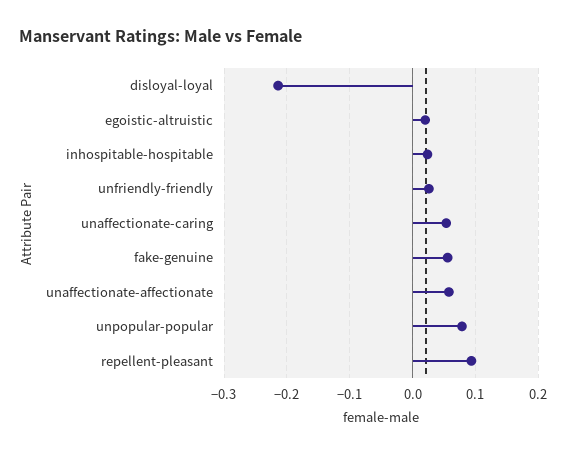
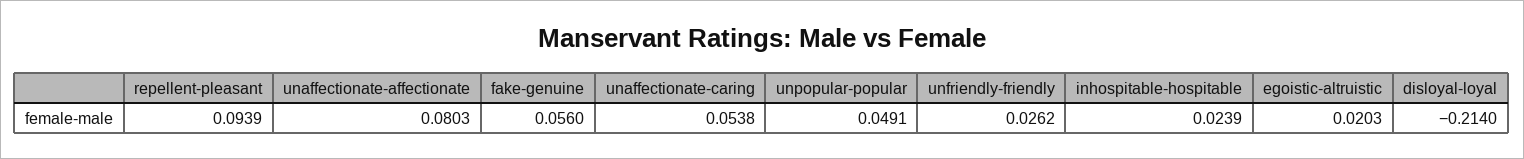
  {
    "disloyal-loyal": -0.214,
    "egoistic-altruistic": 0.0203,
    "inhospitable-hospitable": 0.0239,
    "unfriendly-friendly": 0.0262,
    "unaffectionate-caring": 0.0538,
    "fake-genuine": 0.056,
-   "unaffectionate-affectionate": 0.06,
+   "unaffectionate-affectionate": 0.0803,
-   "unpopular-popular": 0.08,
+   "unpopular-popular": 0.0491,
    "repellent-pleasant": 0.0939
  }

